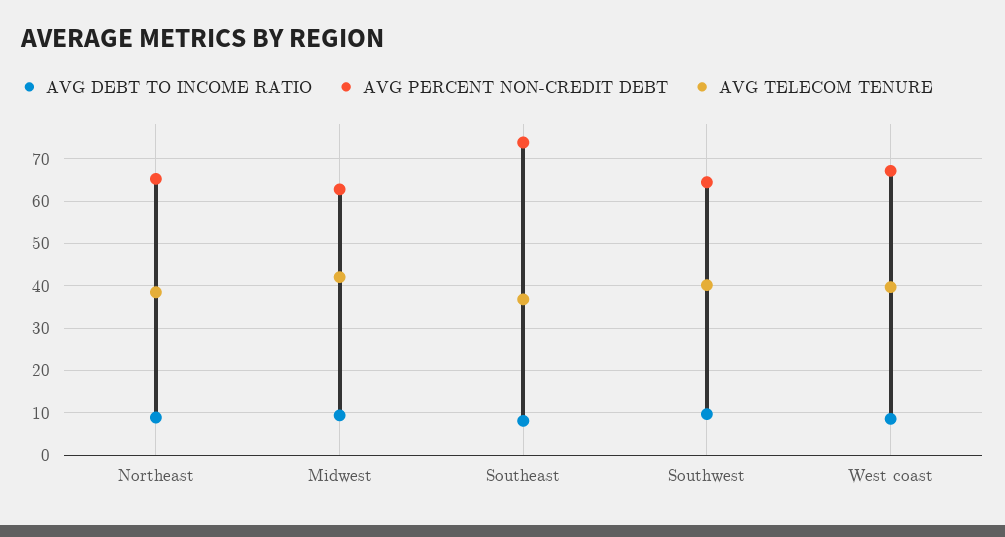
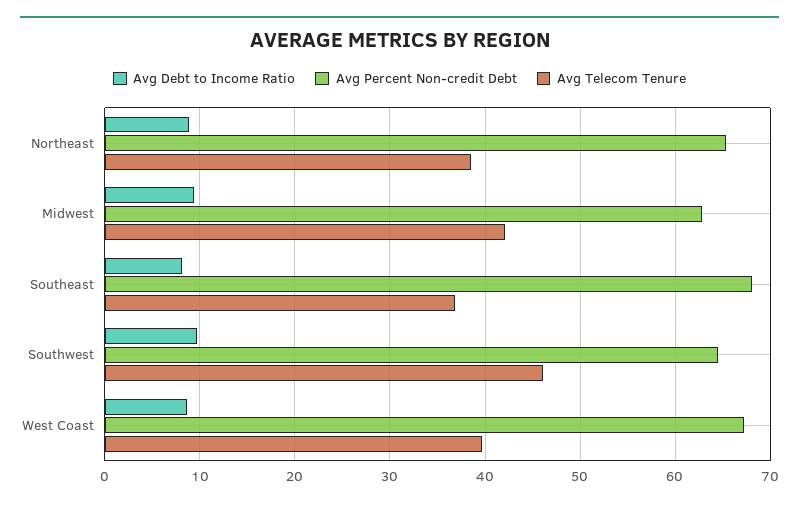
  {
    "AVG DEBT TO INCOME RATIO": {
      "Northeast": 9,
      "Midwest": 9,
      "Southeast": 8,
      "Southwest": 10,
      "West coast": 9
    },
    "AVG PERCENT NON-CREDIT DEBT": {
      "Northeast": 65,
      "Midwest": 63,
-     "Southeast": 74,
+     "Southeast": 68,
      "Southwest": 65,
      "West coast": 67
    },
    "AVG TELECOM TENURE": {
      "Northeast": 39,
      "Midwest": 42,
      "Southeast": 37,
-     "Southwest": 40,
+     "Southwest": 46,
      "West coast": 40
    }
  }

